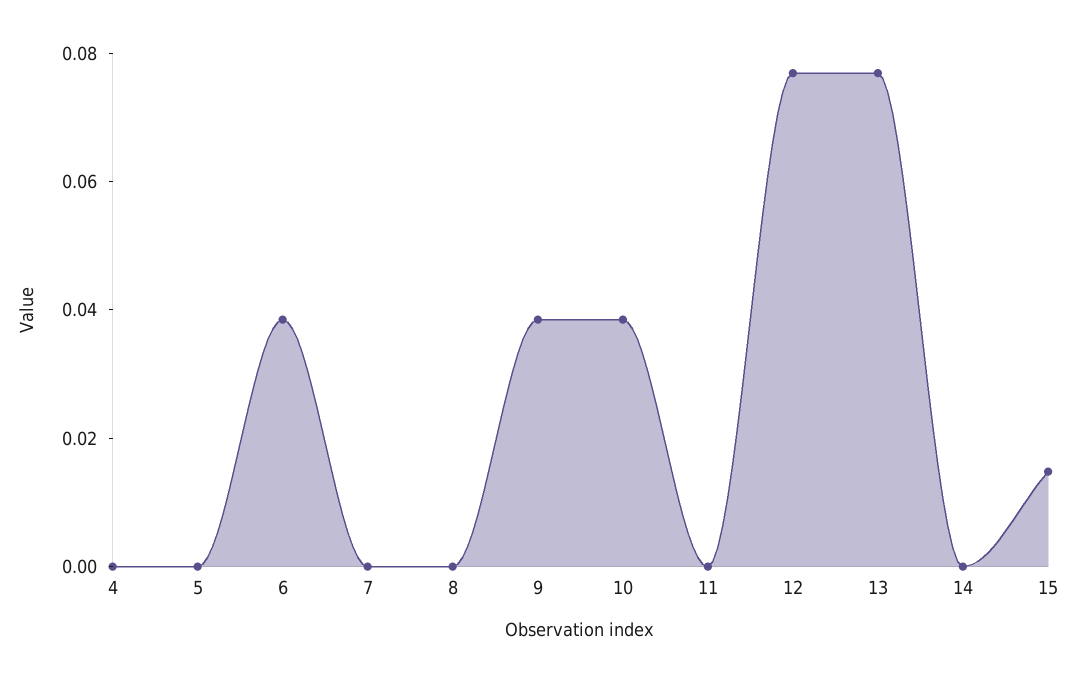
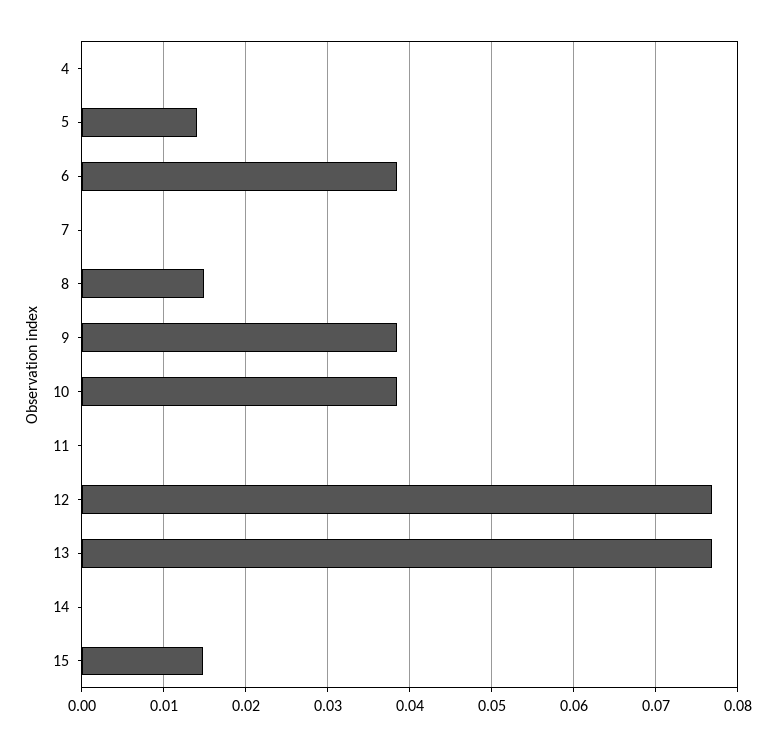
  {
    "4": 0,
-   "5": 0,
+   "5": 0.014,
    "6": 0.039,
    "7": 0,
-   "8": 0,
+   "8": 0.015,
    "9": 0.039,
    "10": 0.039,
    "11": 0,
    "12": 0.077,
    "13": 0.077,
    "14": 0,
    "15": 0.015
  }

